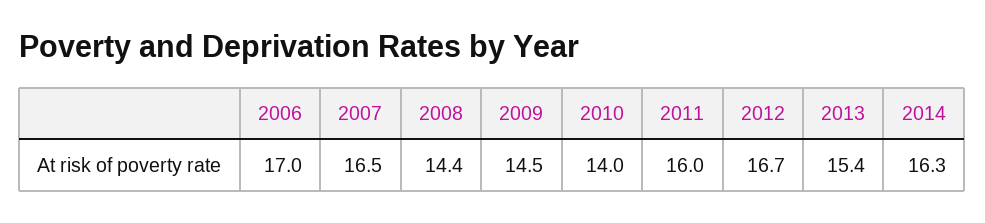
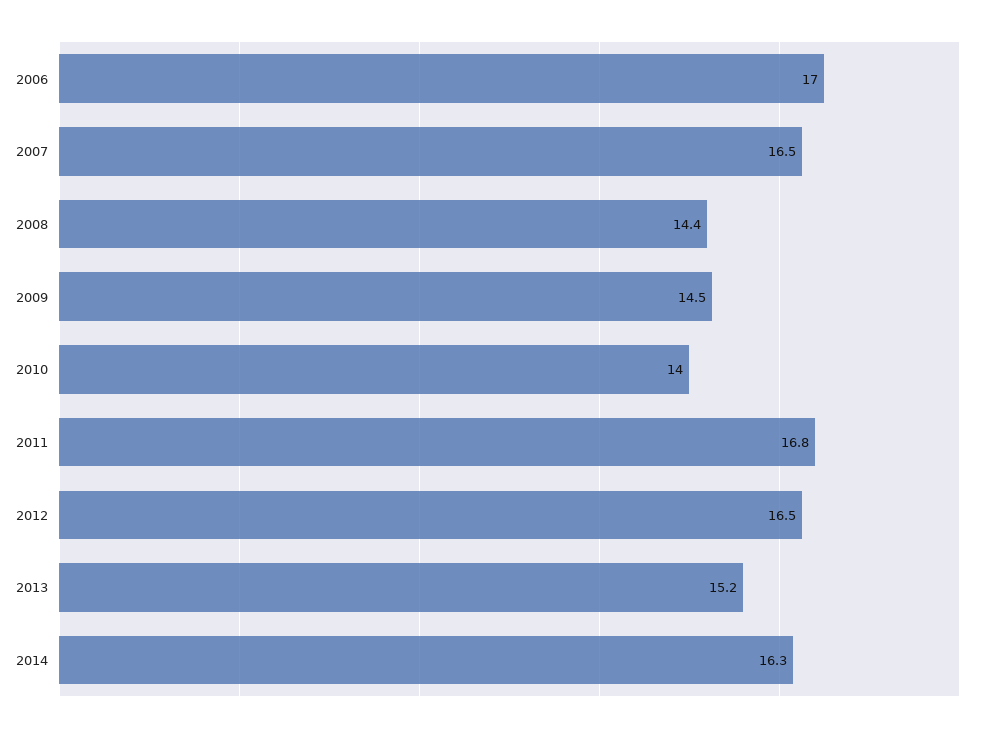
  {
    "2006": 17,
    "2007": 16.5,
    "2008": 14.4,
    "2009": 14.5,
    "2010": 14,
-   "2011": 16,
+   "2011": 16.8,
-   "2012": 16.7,
+   "2012": 16.5,
-   "2013": 15.4,
+   "2013": 15.2,
    "2014": 16.3
  }

